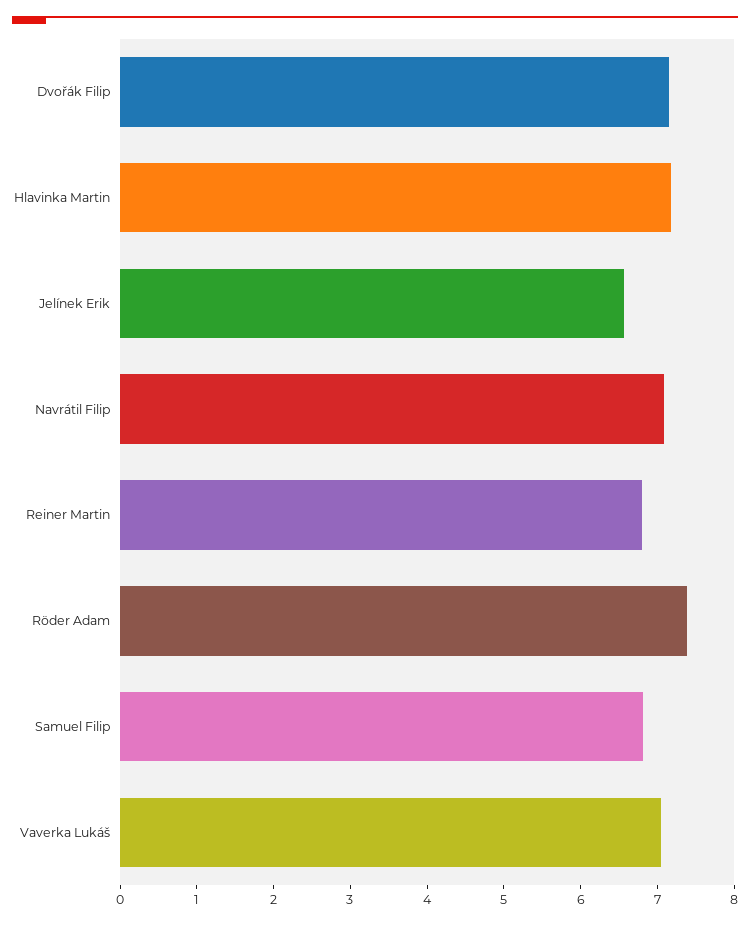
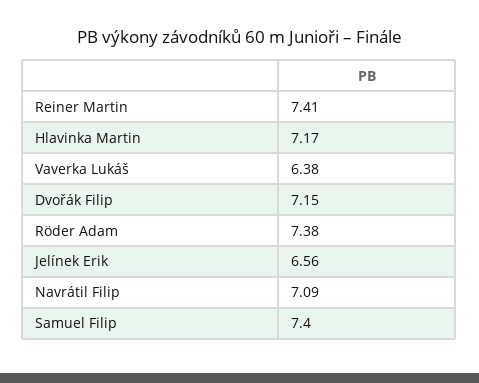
  {
    "Dvořák Filip": 7.15,
    "Hlavinka Martin": 7.17,
    "Jelínek Erik": 6.56,
    "Navrátil Filip": 7.09,
-   "Reiner Martin": 6.8,
+   "Reiner Martin": 7.41,
    "Röder Adam": 7.38,
-   "Samuel Filip": 6.8,
+   "Samuel Filip": 7.4,
-   "Vaverka Lukáš": 7
+   "Vaverka Lukáš": 6.38
  }

